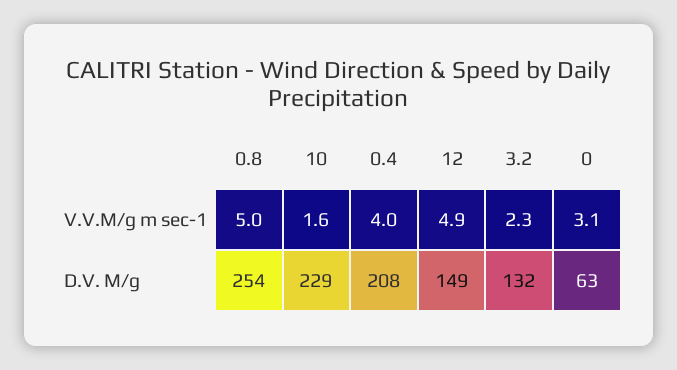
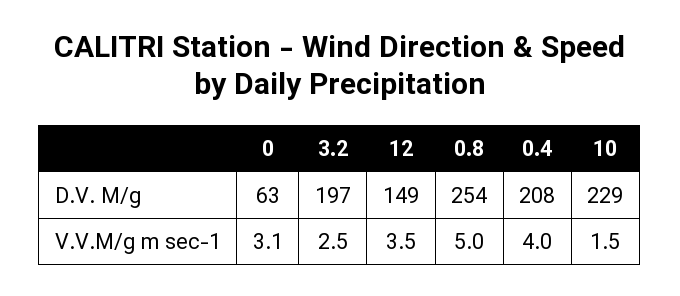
  {
    "0.8": {
      "V.V.M/g m sec-1": 5,
      "D.V. M/g": 254
    },
    "10": {
-     "V.V.M/g m sec-1": 1.6,
+     "V.V.M/g m sec-1": 1.5,
      "D.V. M/g": 229
    },
    "0.4": {
      "V.V.M/g m sec-1": 4,
      "D.V. M/g": 208
    },
    "12": {
-     "V.V.M/g m sec-1": 4.9,
+     "V.V.M/g m sec-1": 3.5,
      "D.V. M/g": 149
    },
    "3.2": {
-     "V.V.M/g m sec-1": 2.3,
+     "V.V.M/g m sec-1": 2.5,
-     "D.V. M/g": 132
+     "D.V. M/g": 197
    },
    "0": {
      "V.V.M/g m sec-1": 3.1,
      "D.V. M/g": 63
    }
  }

